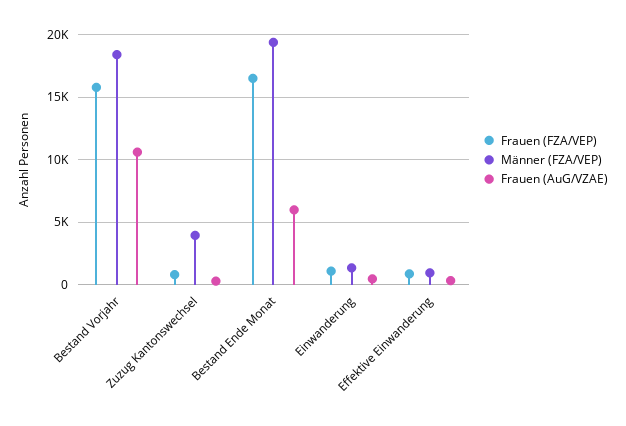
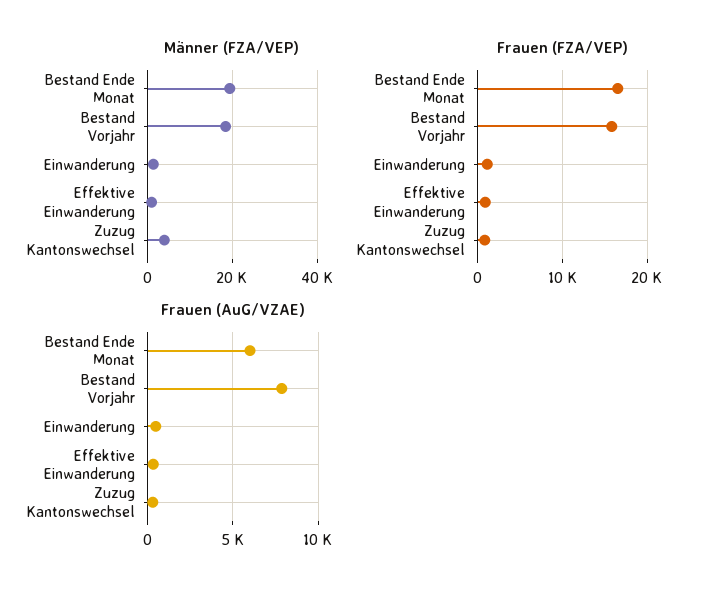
  {
    "Frauen (FZA/VEP)": {
      "Bestand Vorjahr": 16000,
      "Zuzug Kantonswechsel": 1000,
      "Bestand Ende Monat": 16500,
      "Einwanderung": 1000,
      "Effektive Einwanderung": 1000
    },
    "Männer (FZA/VEP)": {
      "Bestand Vorjahr": 18500,
      "Zuzug Kantonswechsel": 4000,
      "Bestand Ende Monat": 19500,
      "Einwanderung": 1500,
      "Effektive Einwanderung": 1000
    },
    "Frauen (AuG/VZAE)": {
-     "Bestand Vorjahr": 10500,
+     "Bestand Vorjahr": 8000,
      "Zuzug Kantonswechsel": 500,
      "Bestand Ende Monat": 6000,
      "Einwanderung": 500,
      "Effektive Einwanderung": 500
    }
  }

